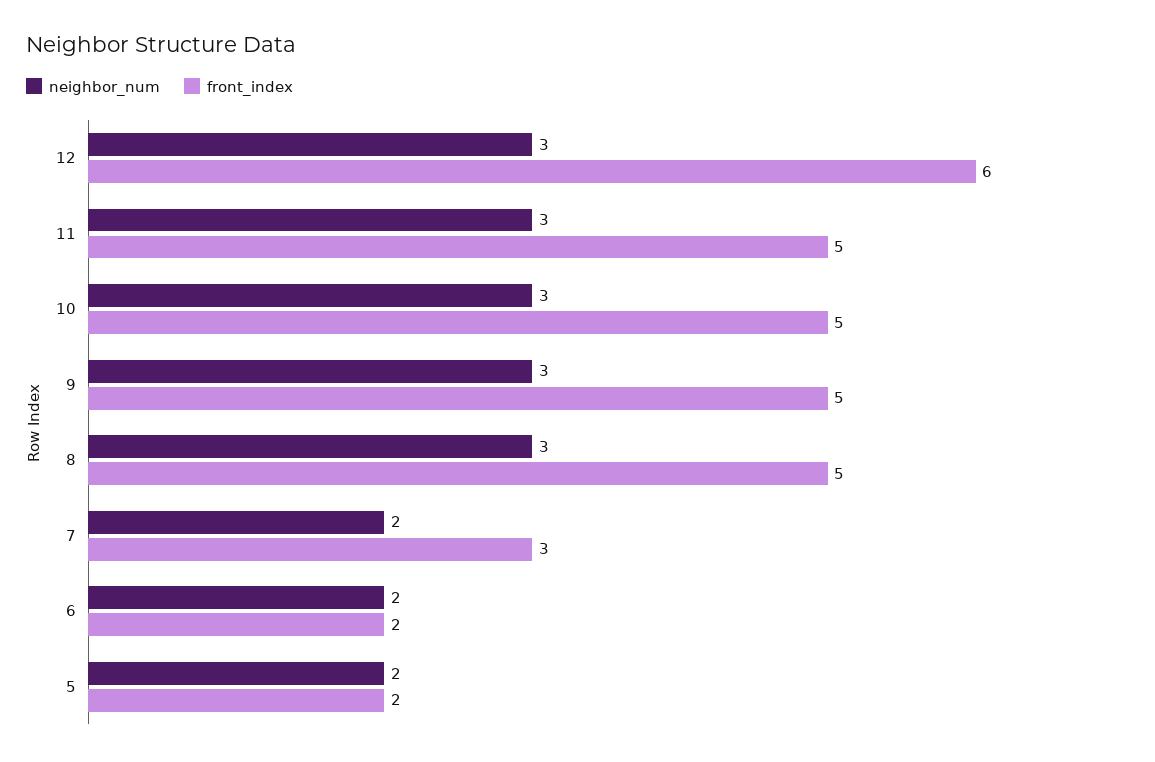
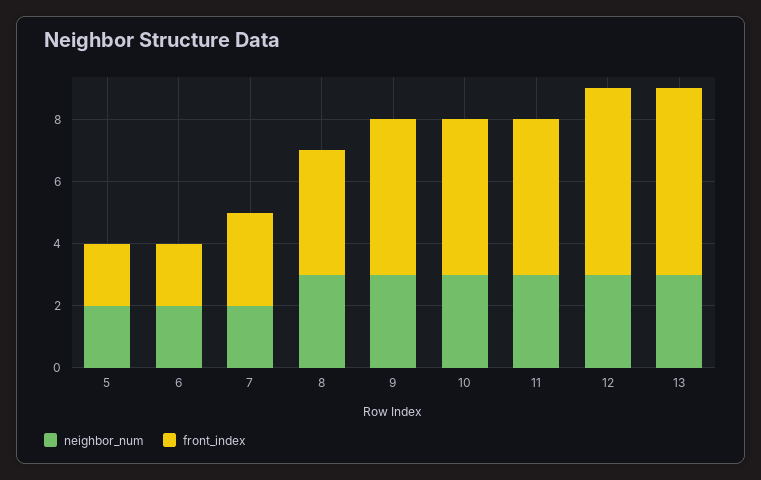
  {
    "neighbor_num": {
      "12": 3,
      "11": 3,
      "10": 3,
      "9": 3,
      "8": 3,
      "7": 2,
      "6": 2,
-     "5": 2
+     "5": 2,
+     "13": 3
    },
    "front_index": {
      "12": 6,
      "11": 5,
      "10": 5,
      "9": 5,
-     "8": 5,
+     "8": 4,
      "7": 3,
      "6": 2,
-     "5": 2
+     "5": 2,
+     "13": 6
    }
  }

